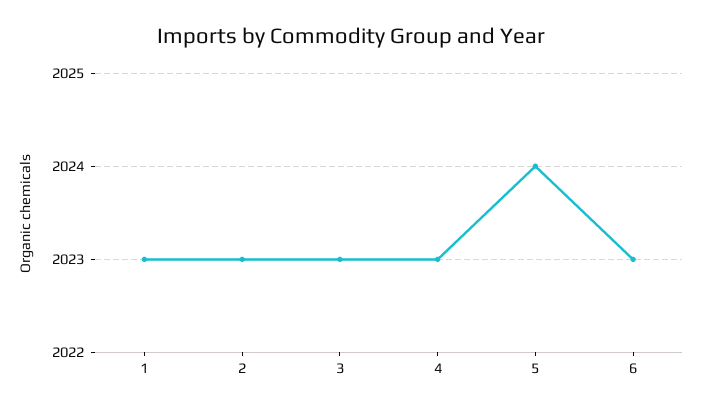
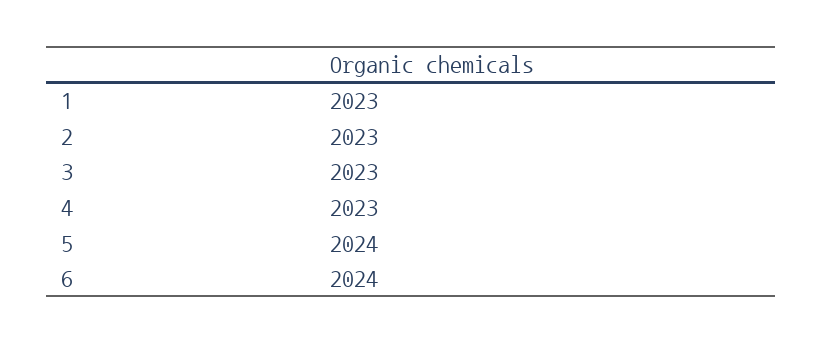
  {
    "1": 2023,
    "2": 2023,
    "3": 2023,
    "4": 2023,
    "5": 2024,
-   "6": 2023
+   "6": 2024
  }

